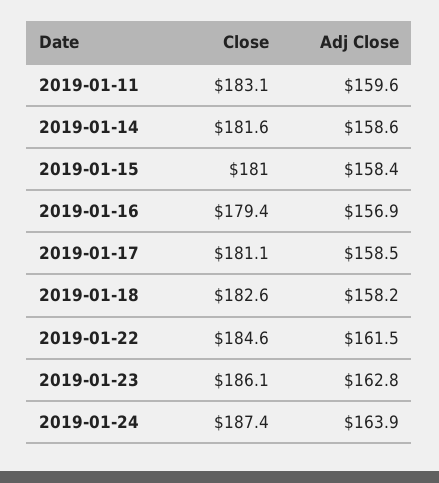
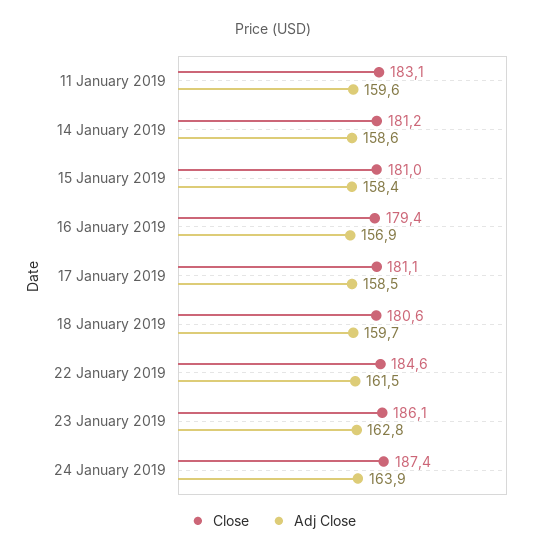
  {
    "Close": {
      "2019-01-11": 183.1,
-     "2019-01-14": 181.6,
+     "2019-01-14": 181.2,
      "2019-01-15": 181,
      "2019-01-16": 179.4,
      "2019-01-17": 181.1,
-     "2019-01-18": 182.6,
+     "2019-01-18": 180.6,
      "2019-01-22": 184.6,
      "2019-01-23": 186.1,
      "2019-01-24": 187.4
    },
    "Adj Close": {
      "2019-01-11": 159.6,
      "2019-01-14": 158.6,
      "2019-01-15": 158.4,
      "2019-01-16": 156.9,
      "2019-01-17": 158.5,
-     "2019-01-18": 158.2,
+     "2019-01-18": 159.7,
      "2019-01-22": 161.5,
      "2019-01-23": 162.8,
      "2019-01-24": 163.9
    }
  }

